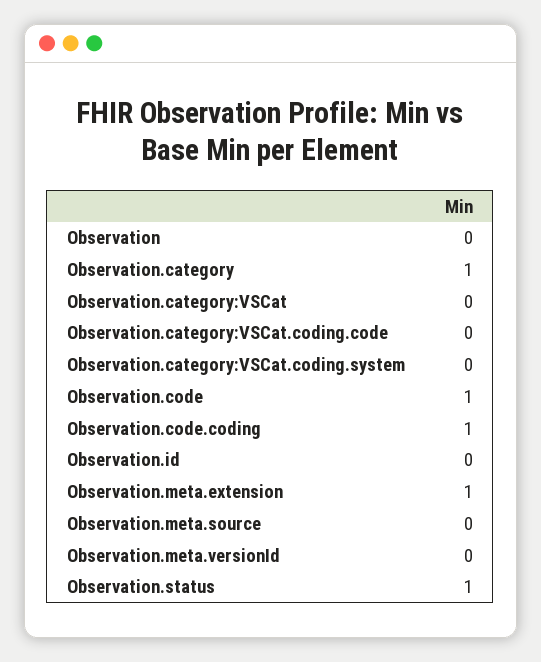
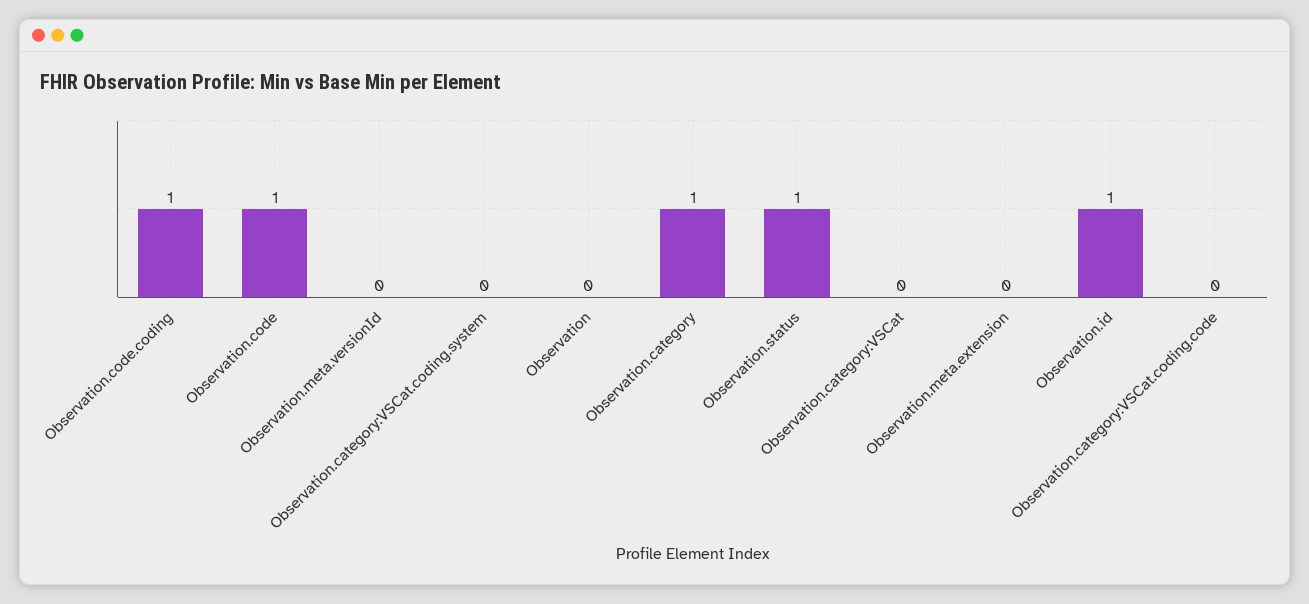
  {
    "Observation": 0,
    "Observation.category": 1,
    "Observation.category:VSCat": 0,
    "Observation.category:VSCat.coding.code": 0,
    "Observation.category:VSCat.coding.system": 0,
    "Observation.code": 1,
    "Observation.code.coding": 1,
-   "Observation.id": 0,
+   "Observation.id": 1,
-   "Observation.meta.extension": 1,
+   "Observation.meta.extension": 0,
-   "Observation.meta.source": 0,
    "Observation.meta.versionId": 0,
    "Observation.status": 1
  }

